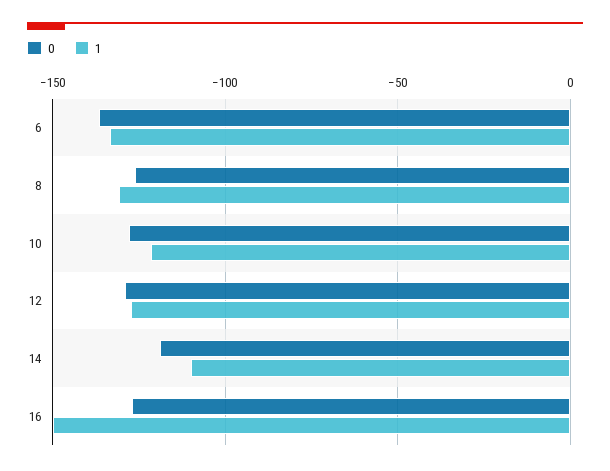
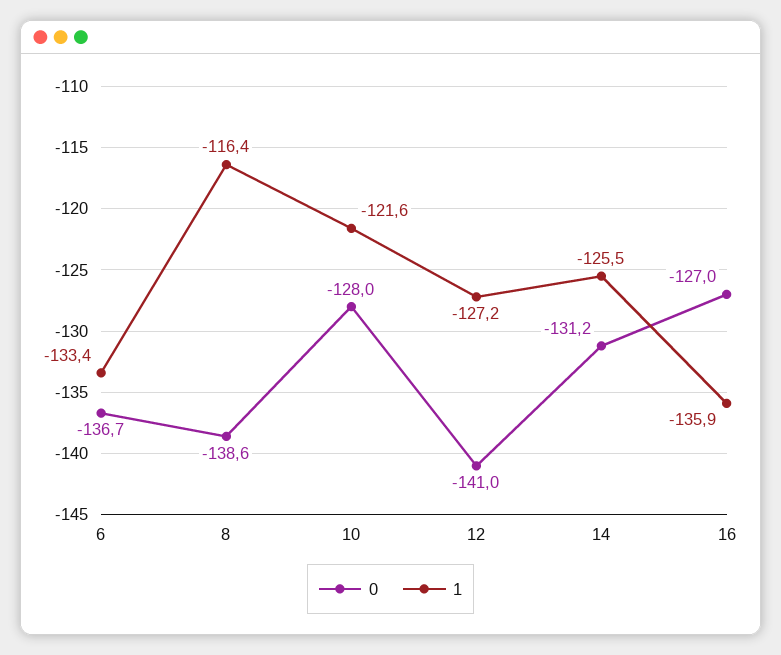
  {
    "0": {
      "6": -136.7,
-     "8": -125,
+     "8": -138.6,
      "10": -128,
-     "12": -130,
+     "12": -141,
-     "14": -120,
+     "14": -131.2,
      "16": -127
    },
    "1": {
      "6": -133.4,
-     "8": -130,
+     "8": -116.4,
      "10": -121.6,
      "12": -127.2,
-     "14": -110,
+     "14": -125.5,
-     "16": -150
+     "16": -135.9
    }
  }

